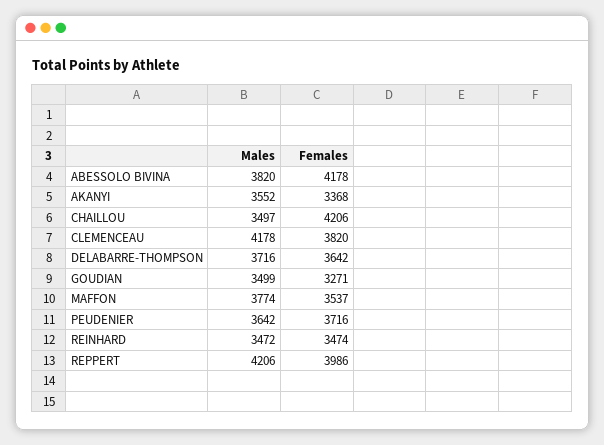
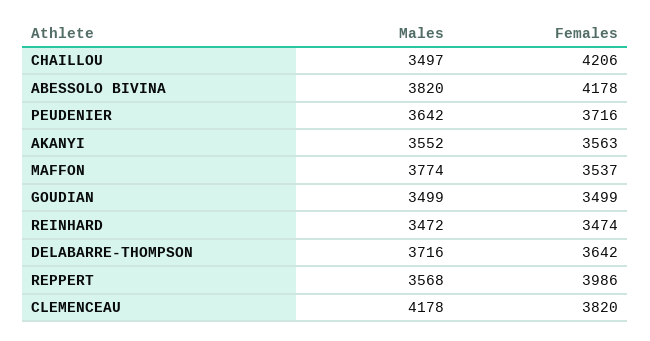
  {
    "Males": {
      "ABESSOLO BIVINA": 3820,
      "AKANYI": 3552,
      "CHAILLOU": 3497,
      "CLEMENCEAU": 4178,
      "DELABARRE-THOMPSON": 3716,
      "GOUDIAN": 3499,
      "MAFFON": 3774,
      "PEUDENIER": 3642,
      "REINHARD": 3472,
-     "REPPERT": 4206
+     "REPPERT": 3568
    },
    "Females": {
      "ABESSOLO BIVINA": 4178,
-     "AKANYI": 3368,
+     "AKANYI": 3563,
      "CHAILLOU": 4206,
      "CLEMENCEAU": 3820,
      "DELABARRE-THOMPSON": 3642,
-     "GOUDIAN": 3271,
+     "GOUDIAN": 3499,
      "MAFFON": 3537,
      "PEUDENIER": 3716,
      "REINHARD": 3474,
      "REPPERT": 3986
    }
  }

